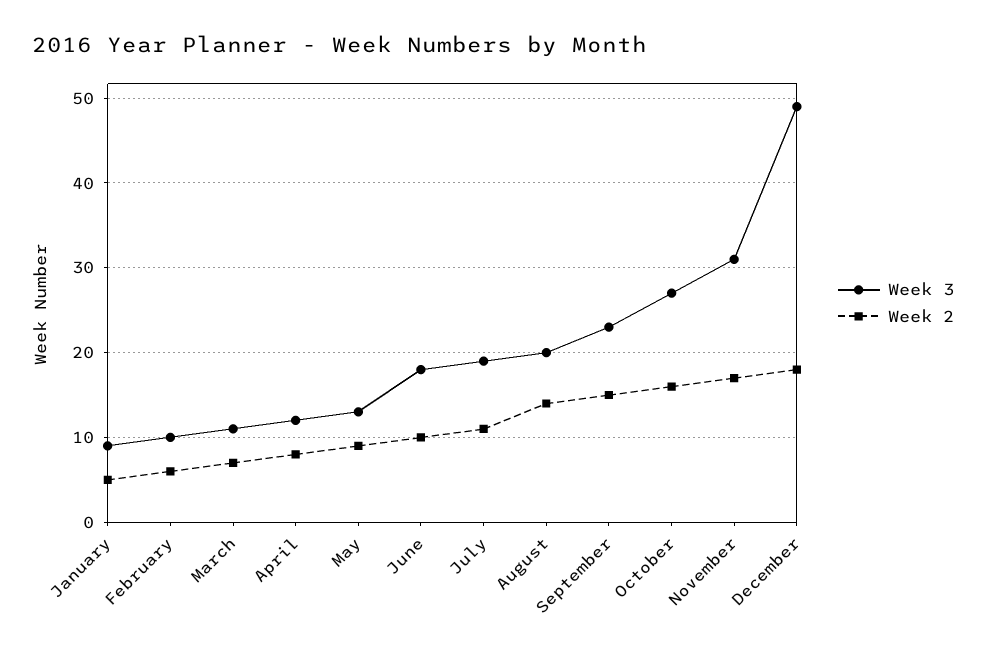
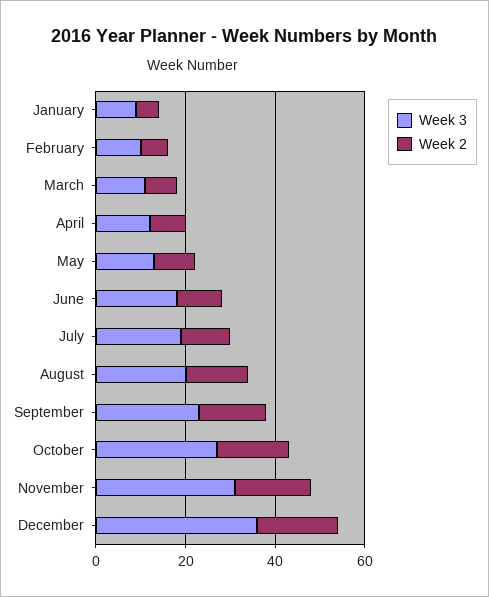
  {
    "Week 3": {
      "January": 9,
      "February": 10,
      "March": 11,
      "April": 12,
      "May": 13,
      "June": 18,
      "July": 19,
      "August": 20,
      "September": 23,
      "October": 27,
      "November": 31,
-     "December": 49
+     "December": 35
    },
    "Week 2": {
      "January": 5,
      "February": 6,
      "March": 7,
      "April": 8,
      "May": 9,
      "June": 10,
      "July": 11,
      "August": 14,
      "September": 15,
      "October": 16,
      "November": 17,
      "December": 18
    }
  }

